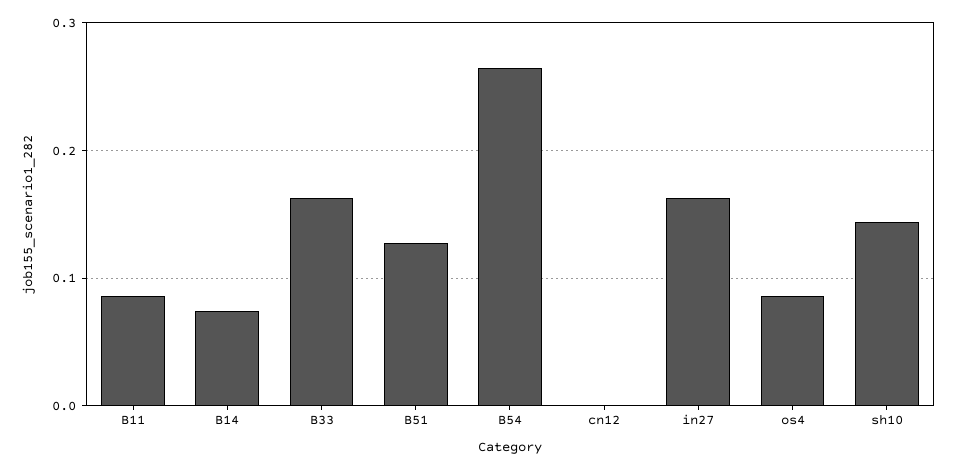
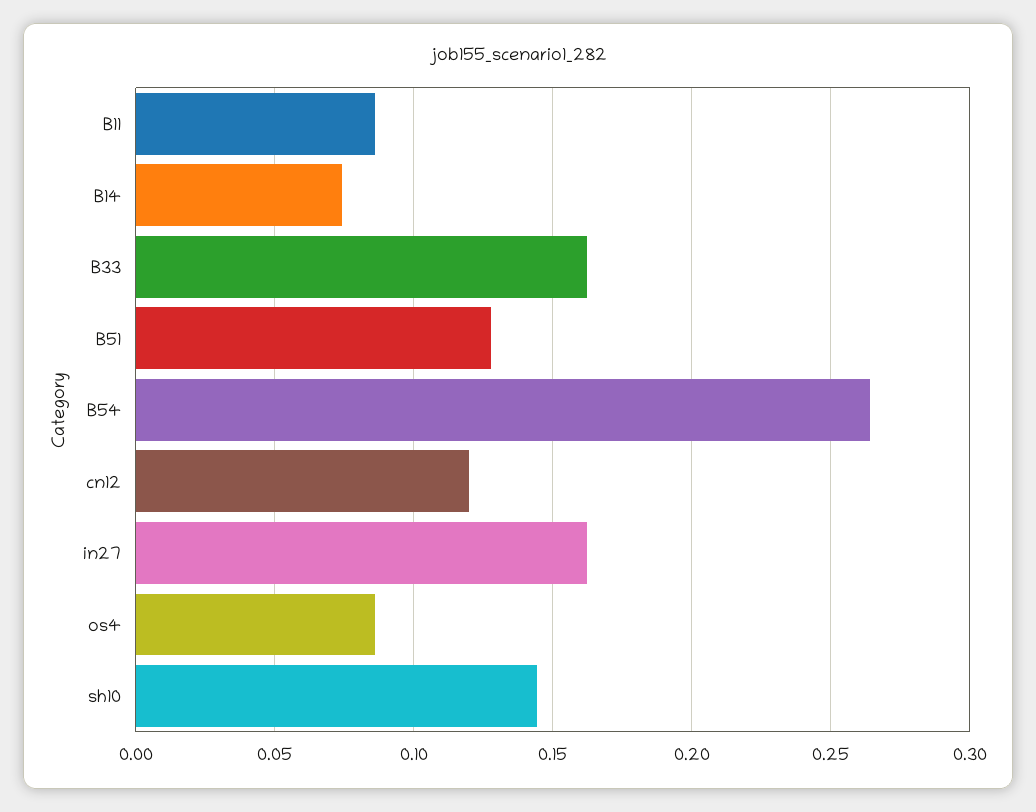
  {
    "B11": 0.085,
    "B14": 0.075,
    "B33": 0.16,
    "B51": 0.13,
    "B54": 0.265,
-   "cn12": 0,
+   "cn12": 0.12,
    "in27": 0.16,
    "os4": 0.085,
    "sh10": 0.145
  }

